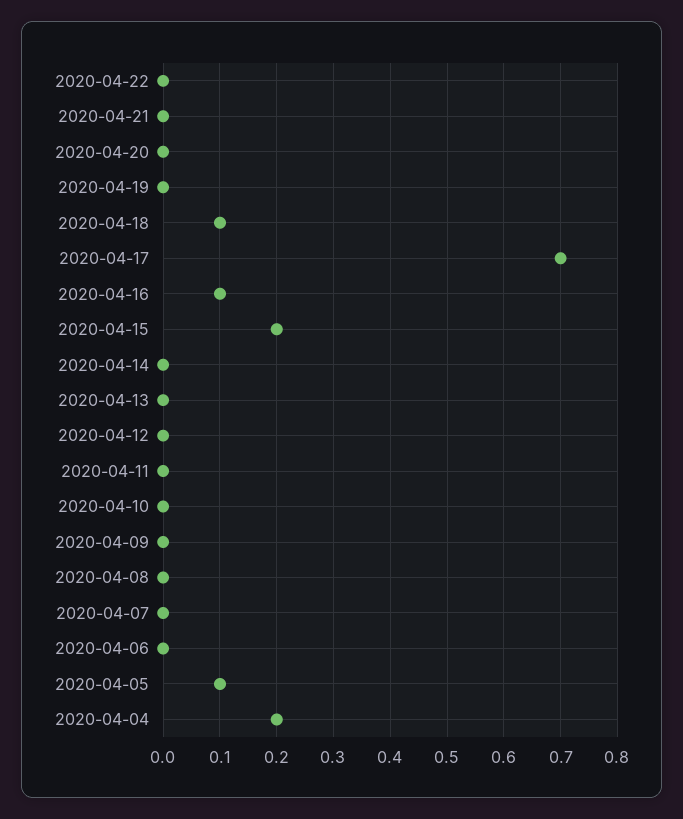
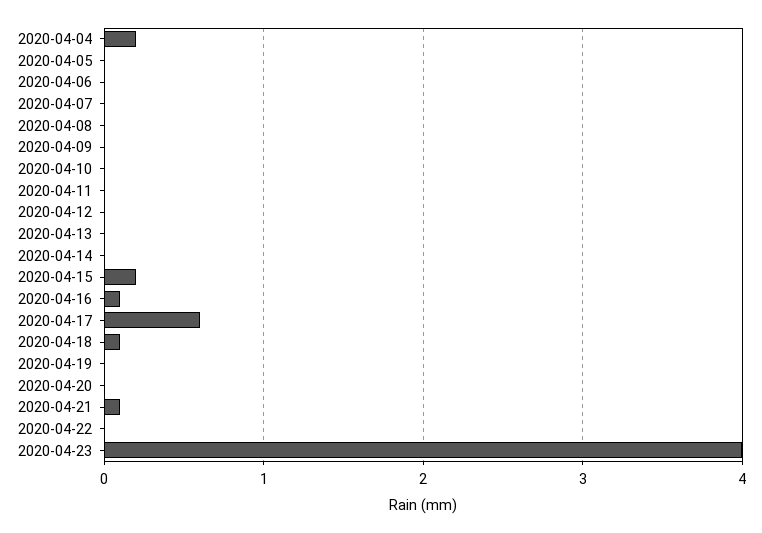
  {
    "2020-04-22": 0,
-   "2020-04-21": 0,
+   "2020-04-21": 0.1,
    "2020-04-20": 0,
    "2020-04-19": 0,
    "2020-04-18": 0.1,
-   "2020-04-17": 0.7,
+   "2020-04-17": 0.6,
    "2020-04-16": 0.1,
    "2020-04-15": 0.2,
    "2020-04-14": 0,
    "2020-04-13": 0,
    "2020-04-12": 0,
    "2020-04-11": 0,
    "2020-04-10": 0,
    "2020-04-09": 0,
    "2020-04-08": 0,
    "2020-04-07": 0,
    "2020-04-06": 0,
-   "2020-04-05": 0.1,
+   "2020-04-05": 0,
-   "2020-04-04": 0.2
+   "2020-04-04": 0.2,
+   "2020-04-23": 4
  }

